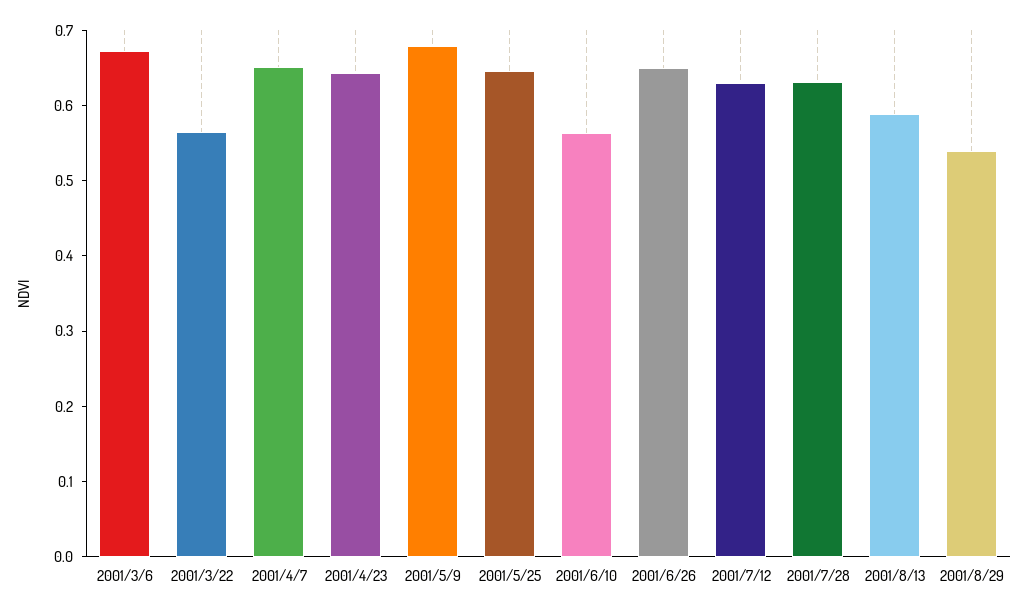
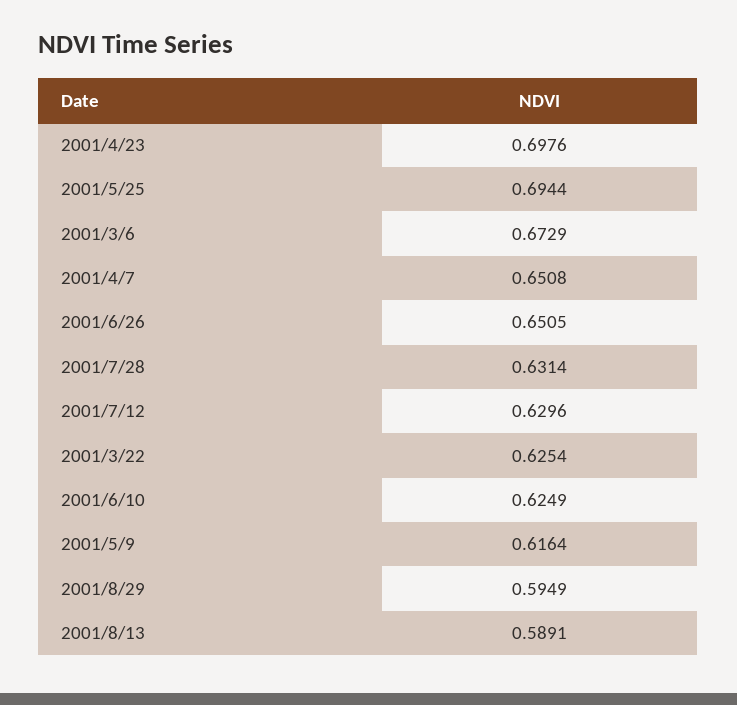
  {
    "2001/3/6": 0.6729,
-   "2001/3/22": 0.56,
+   "2001/3/22": 0.6254,
    "2001/4/7": 0.6508,
-   "2001/4/23": 0.64,
+   "2001/4/23": 0.6976,
-   "2001/5/9": 0.68,
+   "2001/5/9": 0.6164,
-   "2001/5/25": 0.64,
+   "2001/5/25": 0.6944,
-   "2001/6/10": 0.56,
+   "2001/6/10": 0.6249,
    "2001/6/26": 0.6505,
    "2001/7/12": 0.6296,
    "2001/7/28": 0.6314,
    "2001/8/13": 0.5891,
-   "2001/8/29": 0.54
+   "2001/8/29": 0.5949
  }

